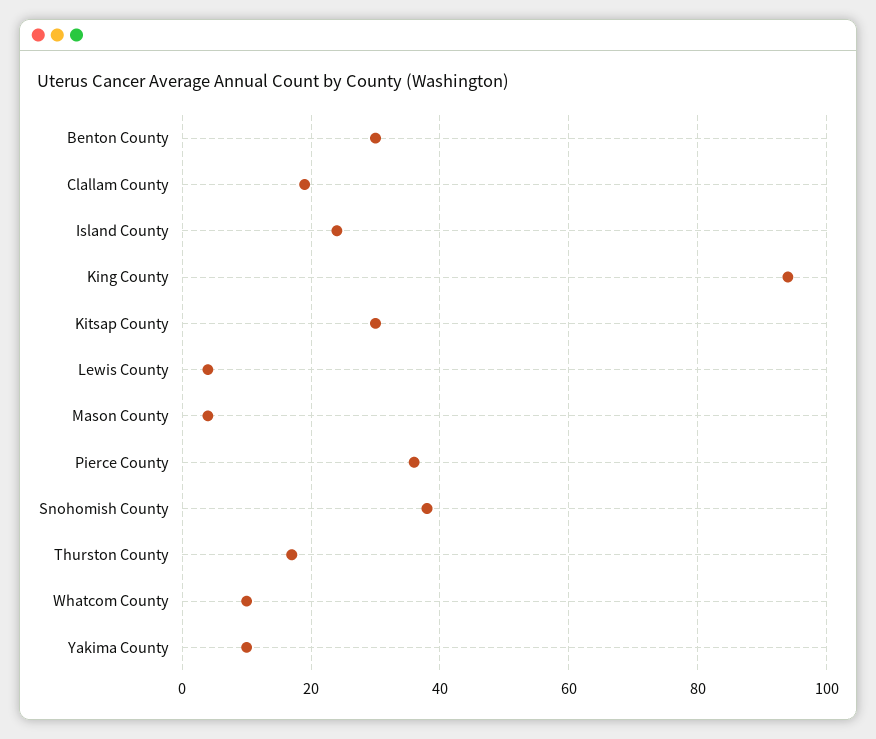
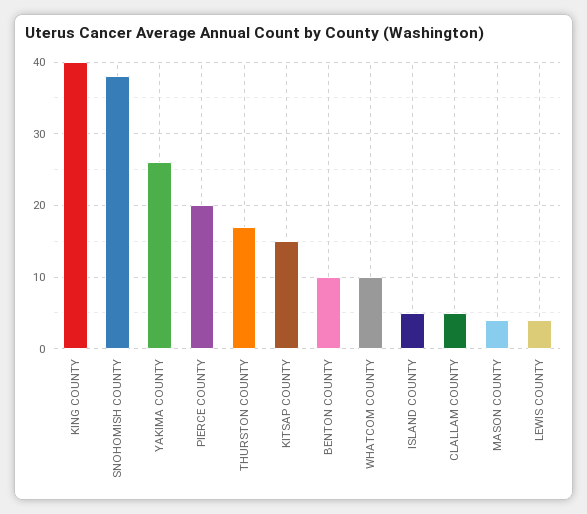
  {
-   "Benton County": 30,
+   "Benton County": 10,
-   "Clallam County": 20,
+   "Clallam County": 5,
-   "Island County": 25,
+   "Island County": 5,
-   "King County": 95,
+   "King County": 40,
-   "Kitsap County": 30,
+   "Kitsap County": 15,
    "Lewis County": 4,
    "Mason County": 4,
-   "Pierce County": 35,
+   "Pierce County": 20,
    "Snohomish County": 38,
    "Thurston County": 17,
    "Whatcom County": 10,
-   "Yakima County": 10
+   "Yakima County": 26
  }

